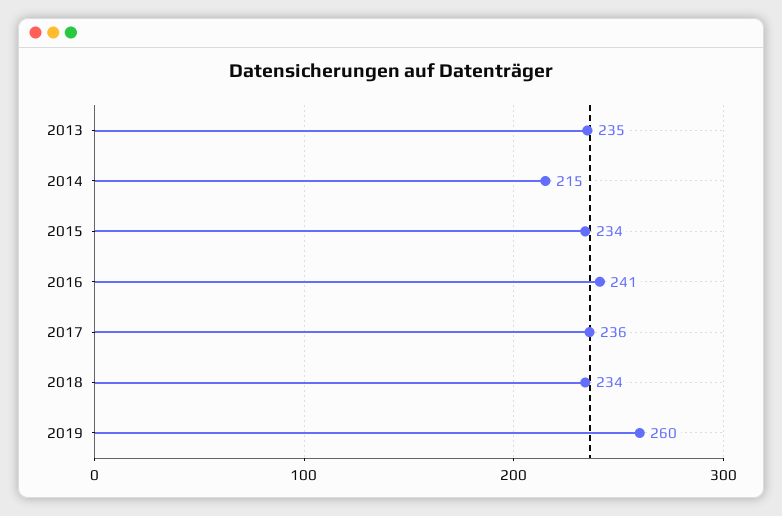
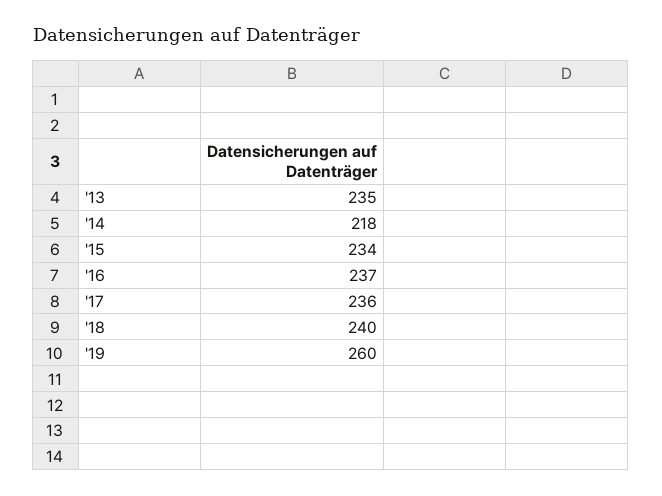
  {
    "2013": 235,
-   "2014": 215,
+   "2014": 218,
    "2015": 234,
-   "2016": 241,
+   "2016": 237,
    "2017": 236,
-   "2018": 234,
+   "2018": 240,
    "2019": 260
  }

